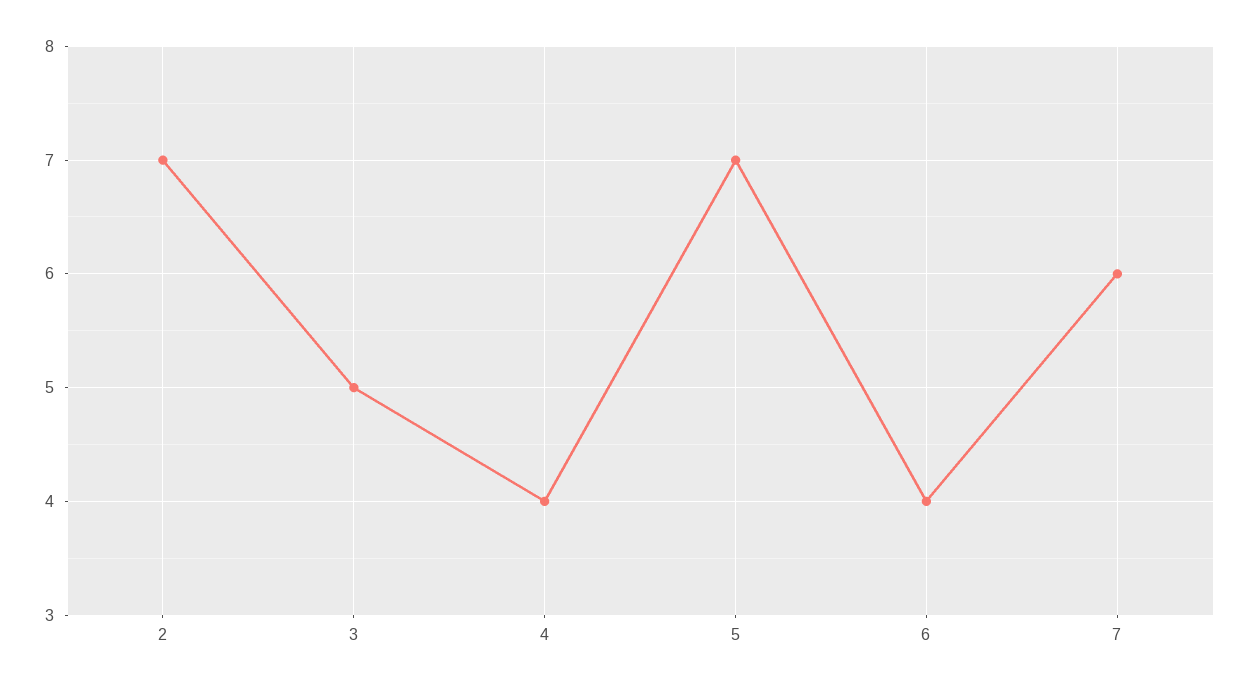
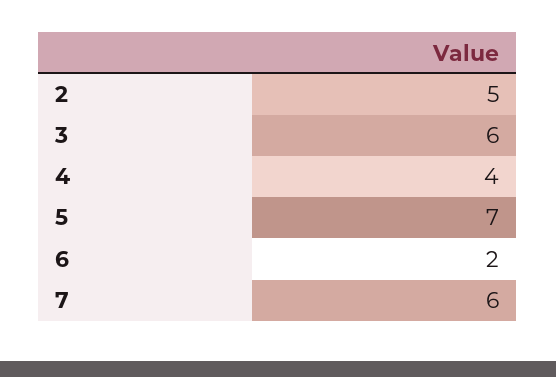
  {
-   "2": 7,
+   "2": 5,
-   "3": 5,
+   "3": 6,
    "4": 4,
    "5": 7,
-   "6": 4,
+   "6": 2,
    "7": 6
  }

